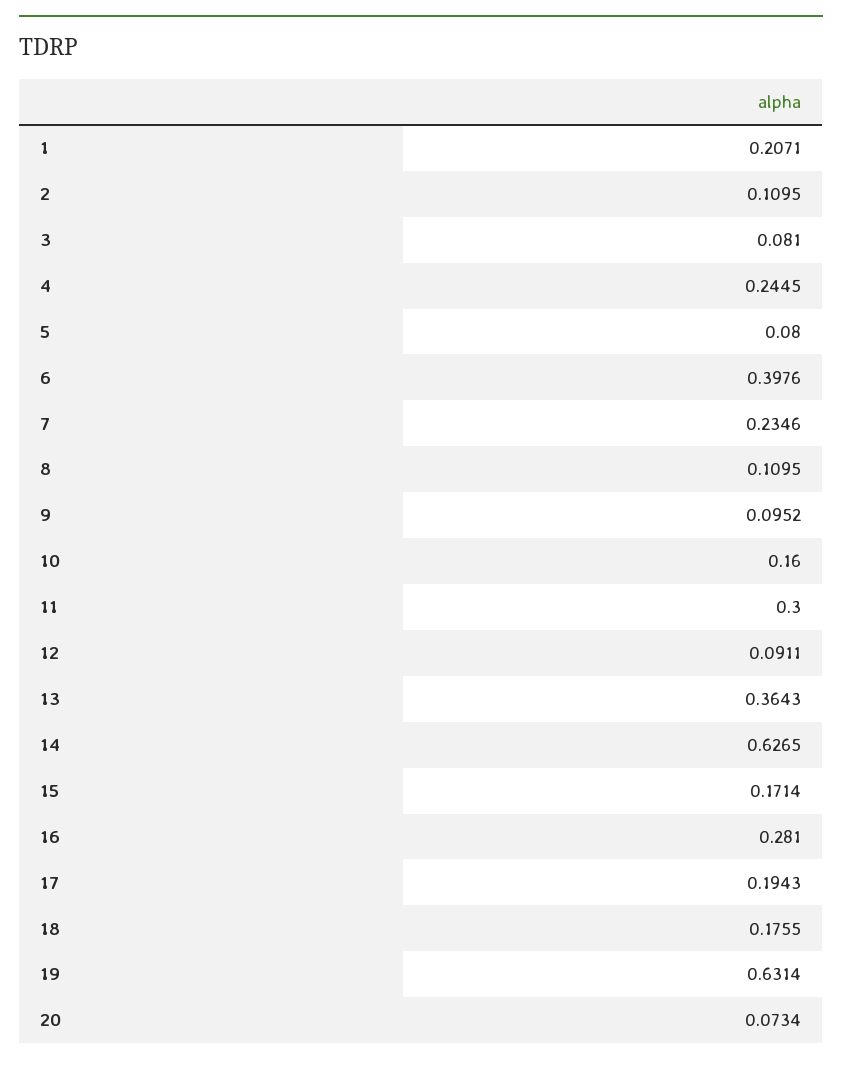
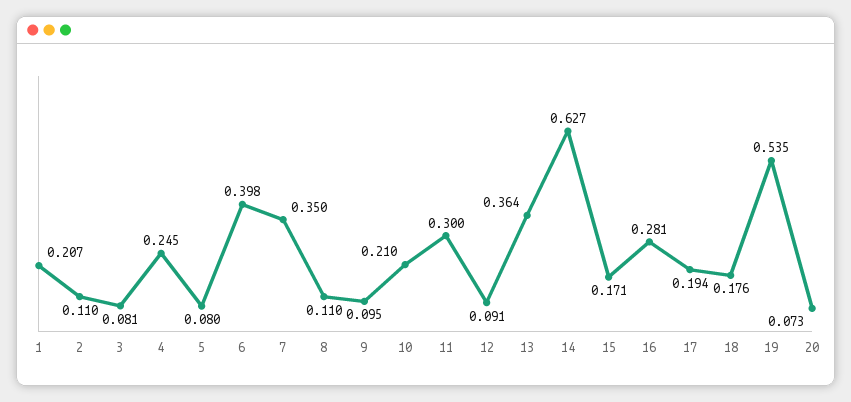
  {
    "1": 0.2071,
    "2": 0.1095,
    "3": 0.081,
    "4": 0.2445,
    "5": 0.08,
    "6": 0.3976,
-   "7": 0.2346,
+   "7": 0.35,
    "8": 0.1095,
    "9": 0.0952,
-   "10": 0.16,
+   "10": 0.21,
    "11": 0.3,
    "12": 0.0911,
    "13": 0.3643,
    "14": 0.6265,
    "15": 0.1714,
    "16": 0.281,
    "17": 0.1943,
    "18": 0.1755,
-   "19": 0.6314,
+   "19": 0.535,
    "20": 0.0734
  }

